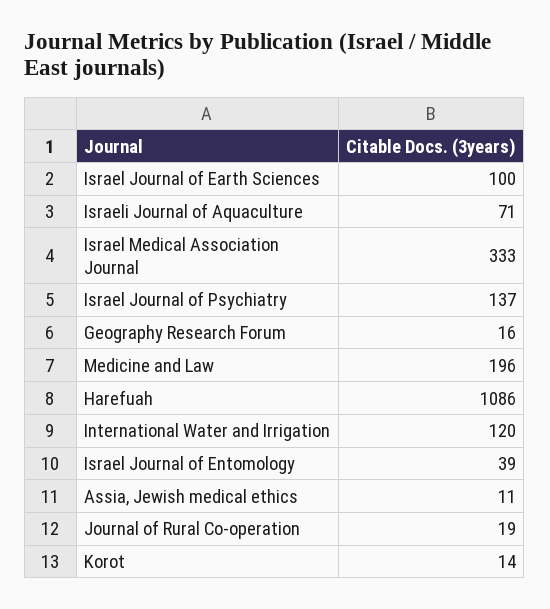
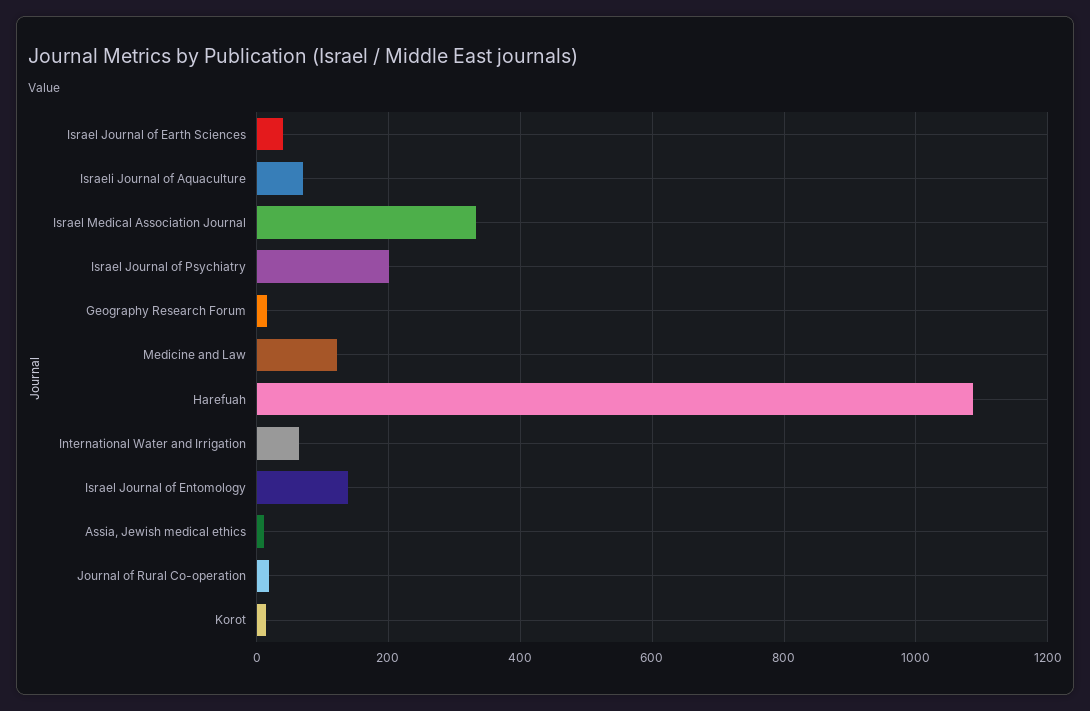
  {
-   "Israel Journal of Earth Sciences": 100,
+   "Israel Journal of Earth Sciences": 40,
    "Israeli Journal of Aquaculture": 71,
    "Israel Medical Association Journal": 333,
-   "Israel Journal of Psychiatry": 137,
+   "Israel Journal of Psychiatry": 200,
    "Geography Research Forum": 16,
-   "Medicine and Law": 196,
+   "Medicine and Law": 120,
    "Harefuah": 1086,
-   "International Water and Irrigation": 120,
+   "International Water and Irrigation": 60,
-   "Israel Journal of Entomology": 39,
+   "Israel Journal of Entomology": 140,
    "Assia, Jewish medical ethics": 11,
    "Journal of Rural Co-operation": 19,
    "Korot": 14
  }

